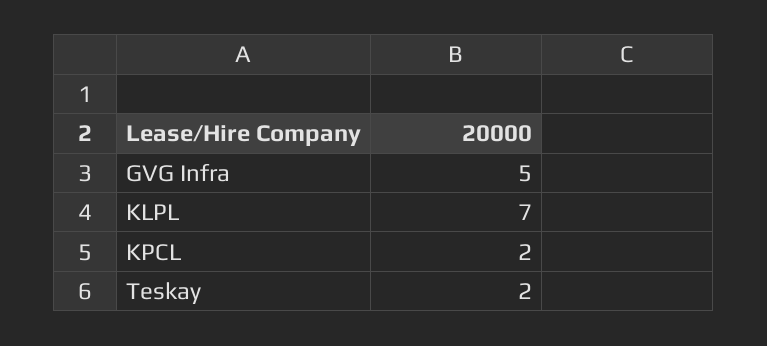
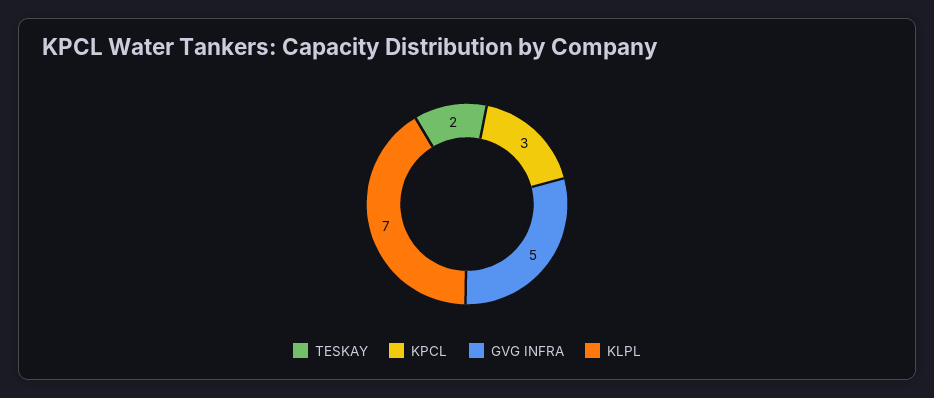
  {
    "GVG Infra": 5,
    "KLPL": 7,
-   "KPCL": 2,
+   "KPCL": 3,
    "Teskay": 2
  }

